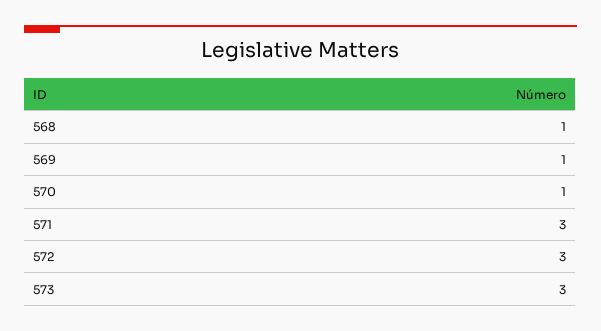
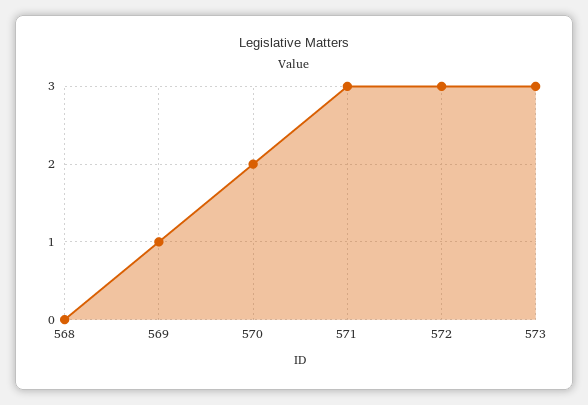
  {
-   "568": 1,
+   "568": 0,
    "569": 1,
-   "570": 1,
+   "570": 2,
    "571": 3,
    "572": 3,
    "573": 3
  }

